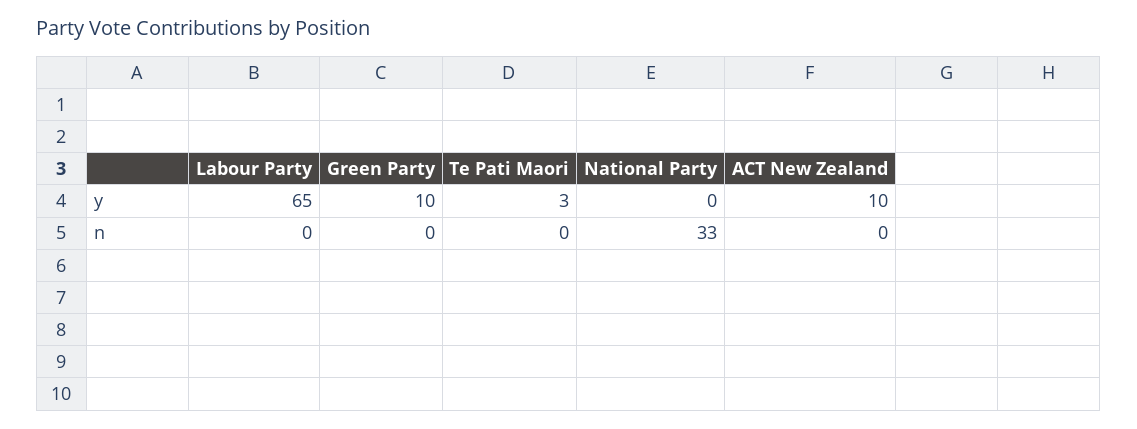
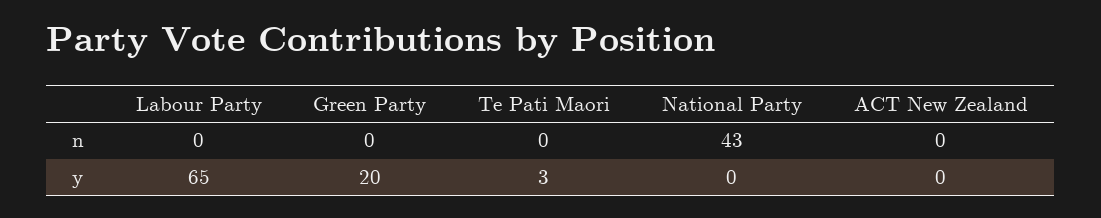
  {
    "Labour Party": {
      "y": 65,
      "n": 0
    },
    "Green Party": {
-     "y": 10,
+     "y": 20,
      "n": 0
    },
    "Te Pati Maori": {
      "y": 3,
      "n": 0
    },
    "National Party": {
      "y": 0,
-     "n": 33
+     "n": 43
    },
    "ACT New Zealand": {
-     "y": 10,
+     "y": 0,
      "n": 0
    }
  }

